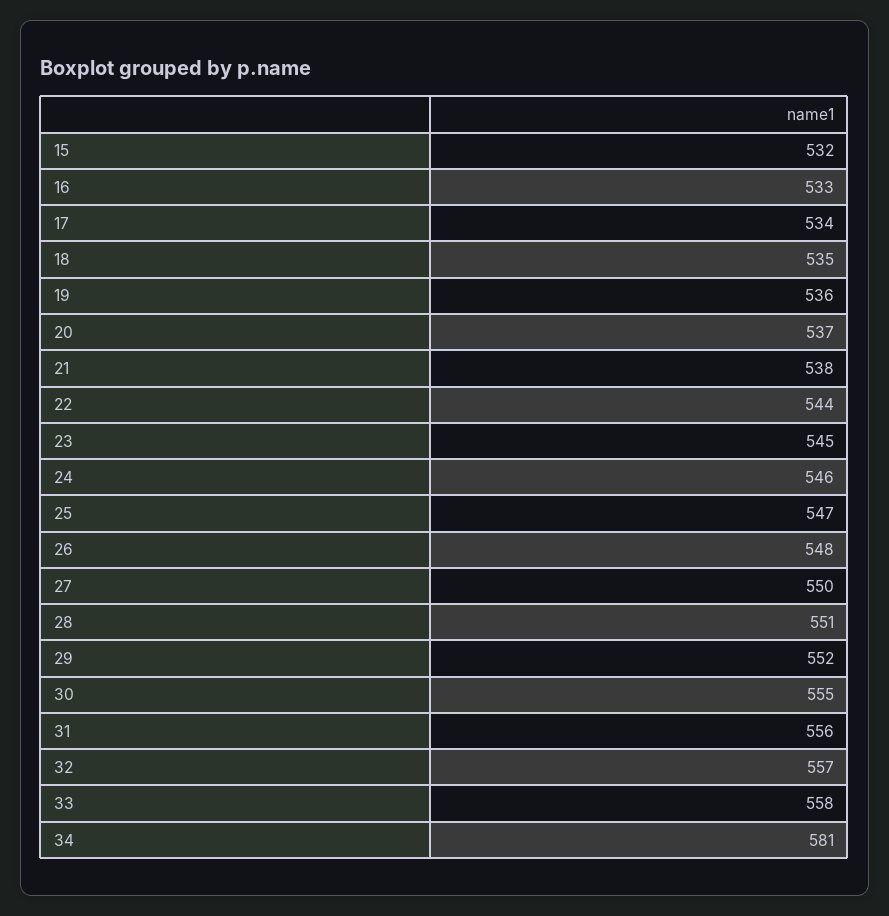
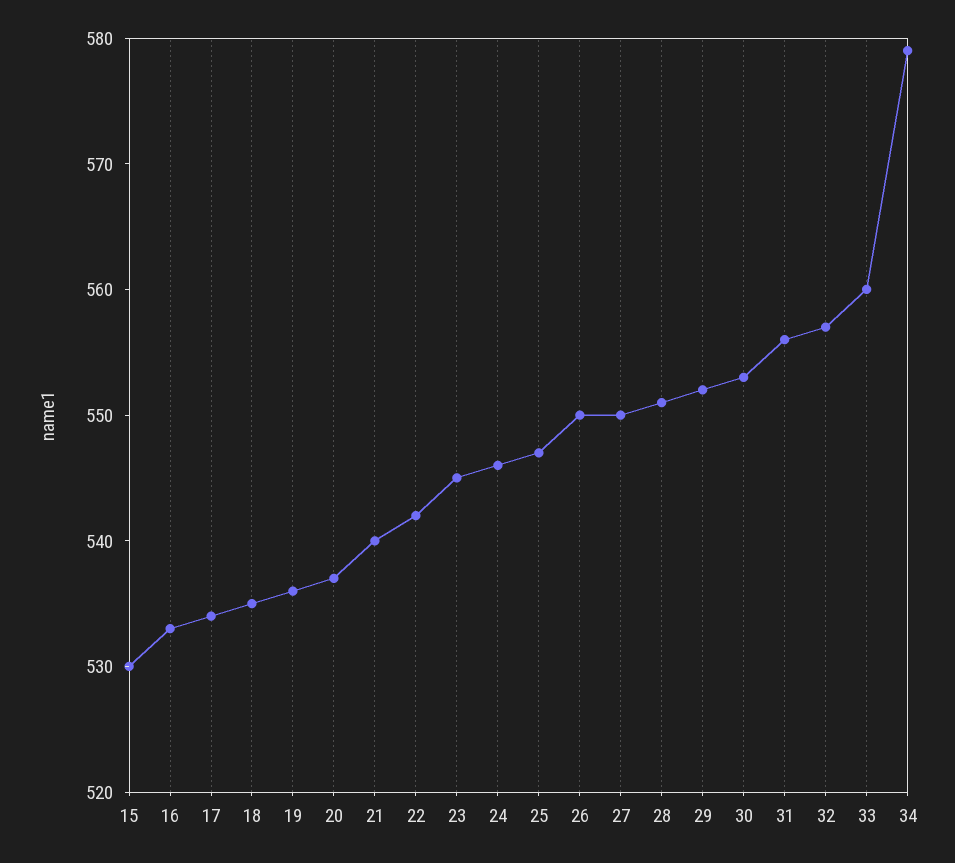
  {
-   "15": 532,
+   "15": 530,
    "16": 533,
    "17": 534,
    "18": 535,
    "19": 536,
    "20": 537,
-   "21": 538,
+   "21": 540,
-   "22": 544,
+   "22": 542,
    "23": 545,
    "24": 546,
    "25": 547,
-   "26": 548,
+   "26": 550,
    "27": 550,
    "28": 551,
    "29": 552,
-   "30": 555,
+   "30": 553,
    "31": 556,
    "32": 557,
-   "33": 558,
+   "33": 560,
-   "34": 581
+   "34": 579
  }

